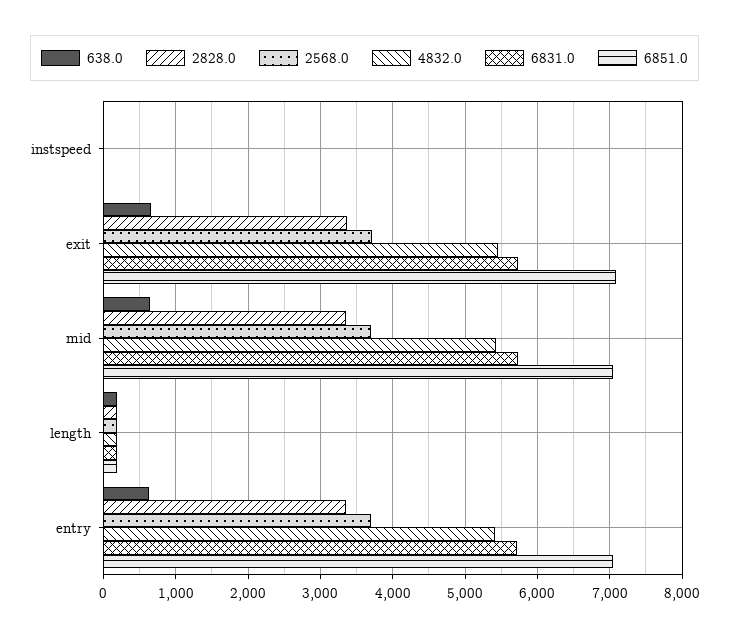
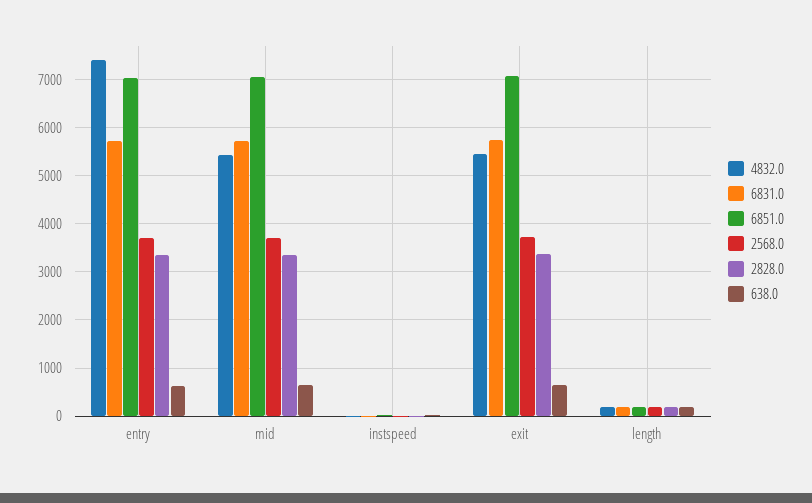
  {
    "638.0": {
      "instspeed": 0,
      "exit": 700,
      "mid": 600,
      "length": 200,
      "entry": 600
    },
    "2828.0": {
      "instspeed": 0,
      "exit": 3400,
      "mid": 3400,
      "length": 200,
      "entry": 3400
    },
    "2568.0": {
      "instspeed": 0,
      "exit": 3700,
      "mid": 3700,
      "length": 200,
      "entry": 3700
    },
    "4832.0": {
      "instspeed": 0,
      "exit": 5500,
      "mid": 5400,
      "length": 200,
-     "entry": 5400
+     "entry": 7400
    },
    "6831.0": {
      "instspeed": 0,
      "exit": 5700,
      "mid": 5700,
      "length": 200,
      "entry": 5700
    },
    "6851.0": {
      "instspeed": 0,
      "exit": 7100,
      "mid": 7000,
      "length": 200,
      "entry": 7000
    }
  }

